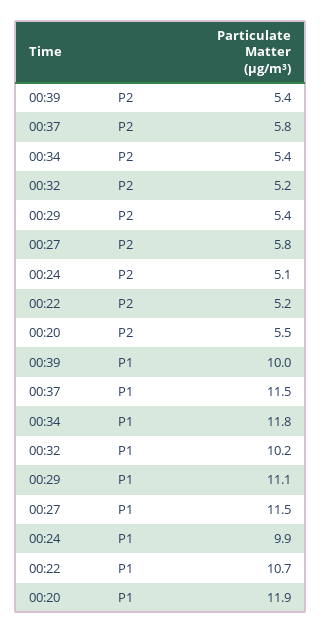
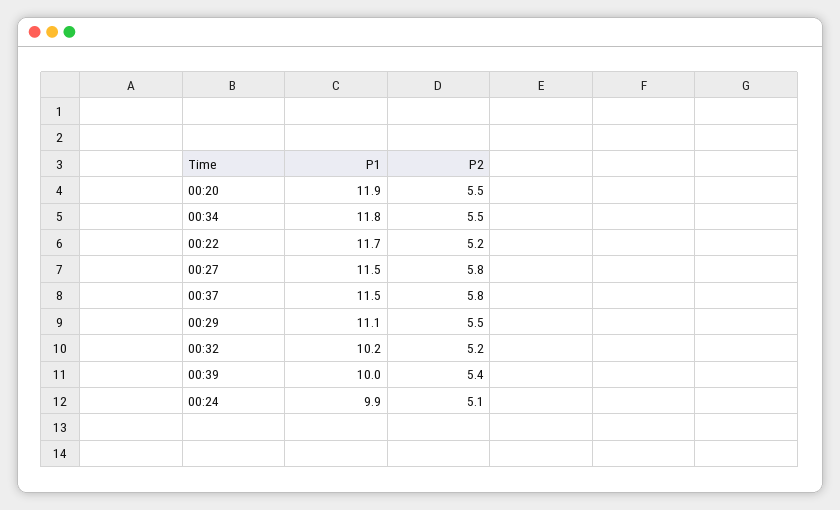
  {
    "00:39": {
      "P2": 5.4,
      "P1": 10
    },
    "00:37": {
      "P2": 5.8,
      "P1": 11.5
    },
    "00:34": {
-     "P2": 5.4,
+     "P2": 5.5,
      "P1": 11.8
    },
    "00:32": {
      "P2": 5.2,
      "P1": 10.2
    },
    "00:29": {
-     "P2": 5.4,
+     "P2": 5.5,
      "P1": 11.1
    },
    "00:27": {
      "P2": 5.8,
      "P1": 11.5
    },
    "00:24": {
      "P2": 5.1,
      "P1": 9.9
    },
    "00:22": {
      "P2": 5.2,
-     "P1": 10.7
+     "P1": 11.7
    },
    "00:20": {
      "P2": 5.5,
      "P1": 11.9
    }
  }

